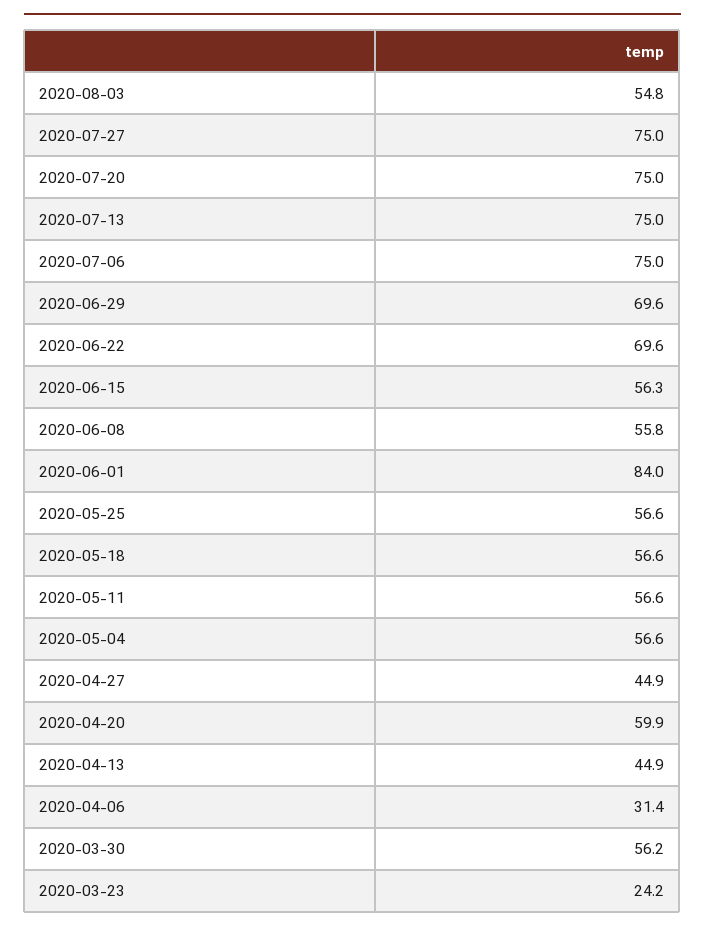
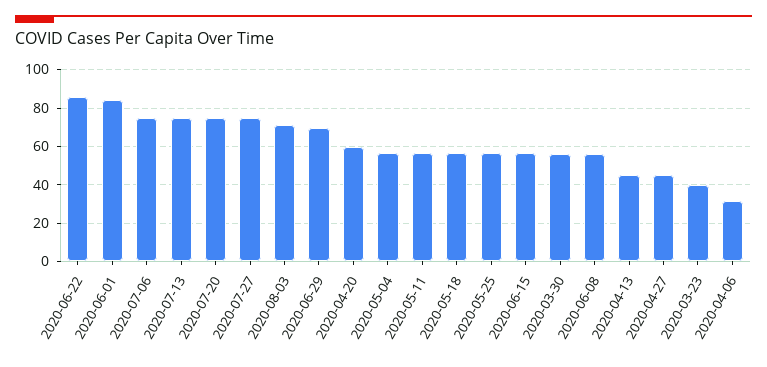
  {
-   "2020-08-03": 54.8,
+   "2020-08-03": 70,
    "2020-07-27": 75,
    "2020-07-20": 75,
    "2020-07-13": 75,
    "2020-07-06": 75,
    "2020-06-29": 69.6,
-   "2020-06-22": 69.6,
+   "2020-06-22": 85,
    "2020-06-15": 56.3,
    "2020-06-08": 55.8,
    "2020-06-01": 84,
    "2020-05-25": 56.6,
    "2020-05-18": 56.6,
    "2020-05-11": 56.6,
    "2020-05-04": 56.6,
    "2020-04-27": 44.9,
    "2020-04-20": 59.9,
    "2020-04-13": 44.9,
    "2020-04-06": 31.4,
    "2020-03-30": 56.2,
-   "2020-03-23": 24.2
+   "2020-03-23": 40
  }

